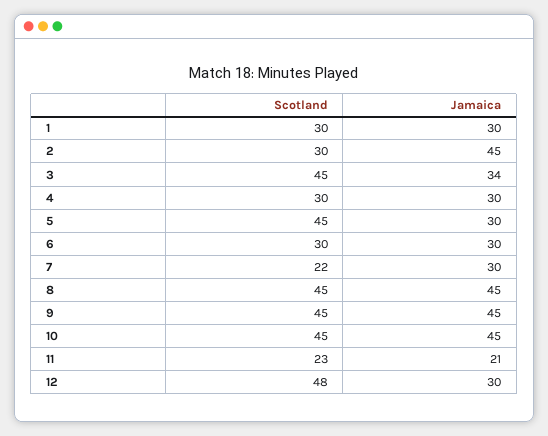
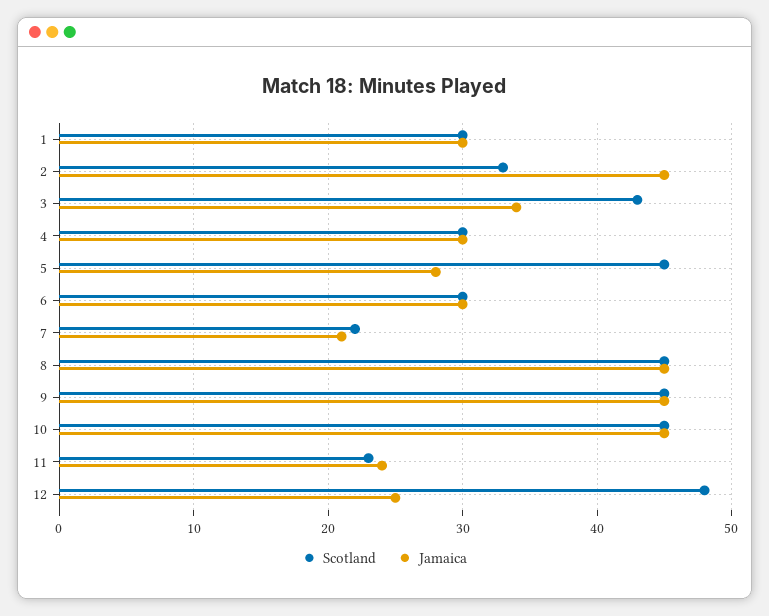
  {
    "Scotland": {
      "1": 30,
-     "2": 30,
+     "2": 33,
-     "3": 45,
+     "3": 43,
      "4": 30,
      "5": 45,
      "6": 30,
      "7": 22,
      "8": 45,
      "9": 45,
      "10": 45,
      "11": 23,
      "12": 48
    },
    "Jamaica": {
      "1": 30,
      "2": 45,
      "3": 34,
      "4": 30,
-     "5": 30,
+     "5": 28,
      "6": 30,
-     "7": 30,
+     "7": 21,
      "8": 45,
      "9": 45,
      "10": 45,
-     "11": 21,
+     "11": 24,
-     "12": 30
+     "12": 25
    }
  }

